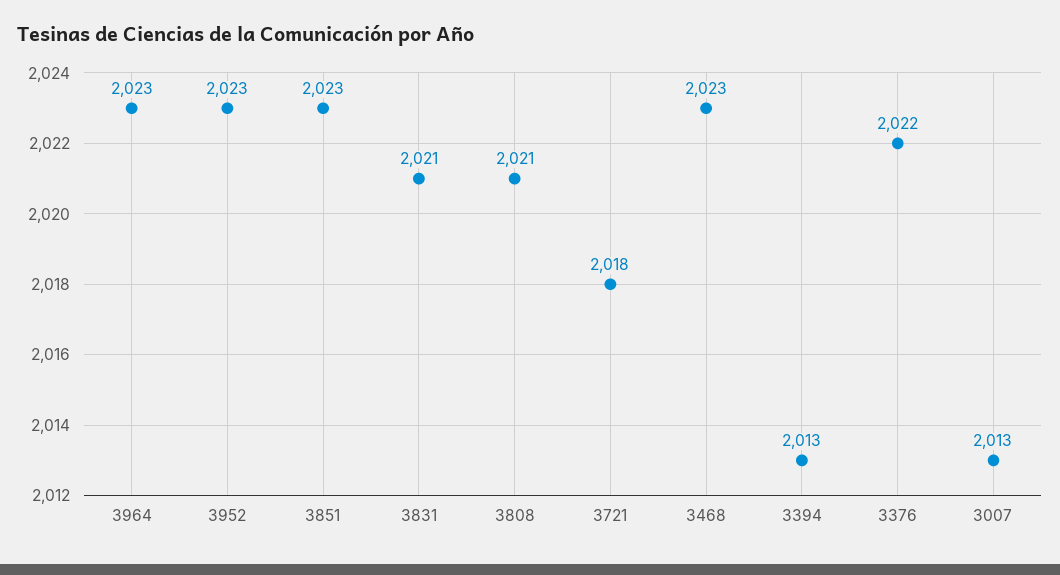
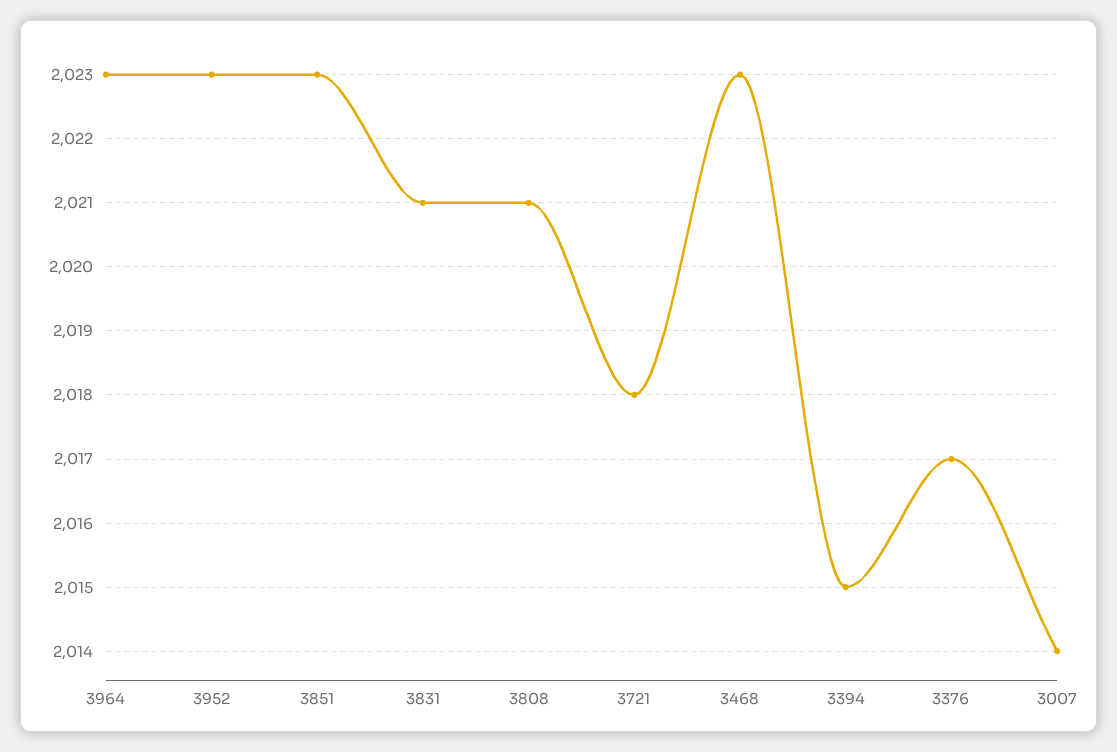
  {
    "3964": 2023,
    "3952": 2023,
    "3851": 2023,
    "3831": 2021,
    "3808": 2021,
    "3721": 2018,
    "3468": 2023,
-   "3394": 2013,
+   "3394": 2015,
-   "3376": 2022,
+   "3376": 2017,
-   "3007": 2013
+   "3007": 2014
  }

